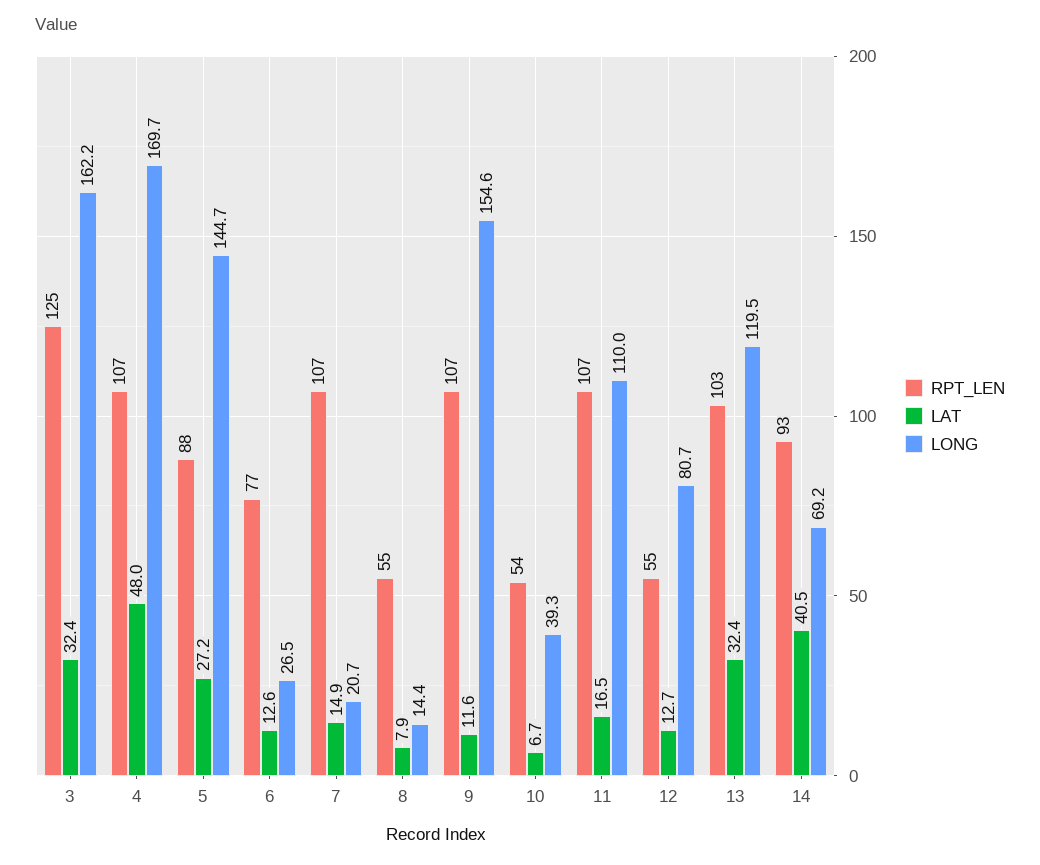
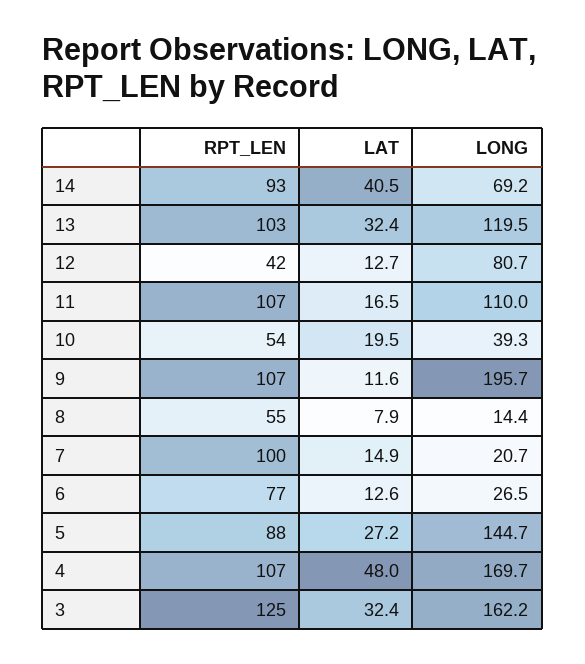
  {
    "RPT_LEN": {
      "3": 125,
      "4": 107,
      "5": 88,
      "6": 77,
-     "7": 107,
+     "7": 100,
      "8": 55,
      "9": 107,
      "10": 54,
      "11": 107,
-     "12": 55,
+     "12": 42,
      "13": 103,
      "14": 93
    },
    "LAT": {
      "3": 32.4,
      "4": 48,
      "5": 27.2,
      "6": 12.6,
      "7": 14.9,
      "8": 7.9,
      "9": 11.6,
-     "10": 6.7,
+     "10": 19.5,
      "11": 16.5,
      "12": 12.7,
      "13": 32.4,
      "14": 40.5
    },
    "LONG": {
      "3": 162.2,
      "4": 169.7,
      "5": 144.7,
      "6": 26.5,
      "7": 20.7,
      "8": 14.4,
-     "9": 154.6,
+     "9": 195.7,
      "10": 39.3,
      "11": 110,
      "12": 80.7,
      "13": 119.5,
      "14": 69.2
    }
  }

